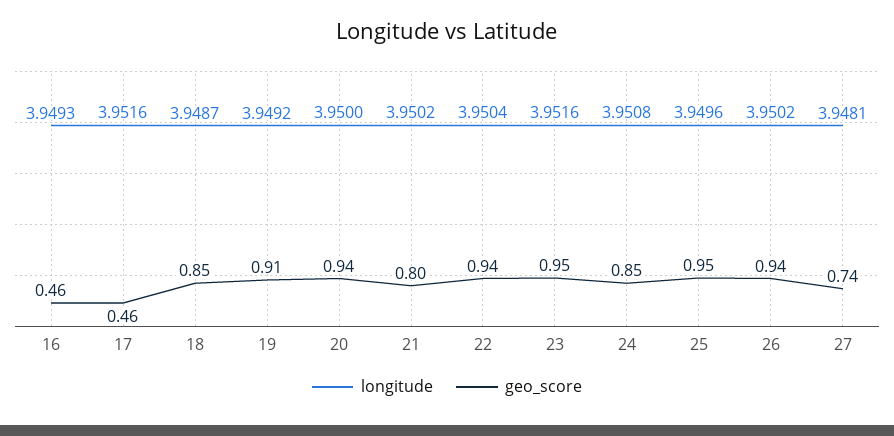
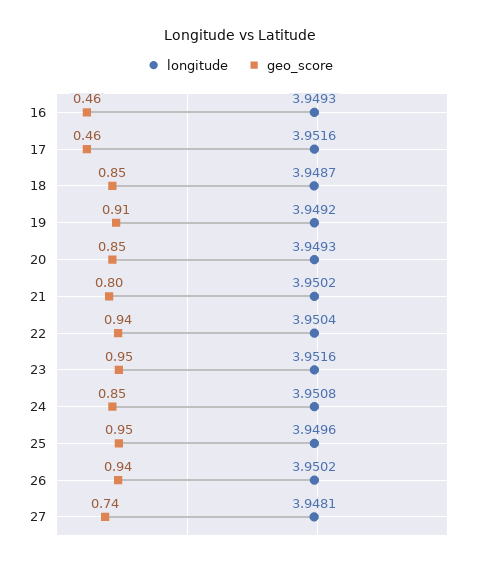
  {
    "longitude": {
      "16": 3.9493,
      "17": 3.9516,
      "18": 3.9487,
      "19": 3.9492,
-     "20": 3.95,
+     "20": 3.9493,
      "21": 3.9502,
      "22": 3.9504,
      "23": 3.9516,
      "24": 3.9508,
      "25": 3.9496,
      "26": 3.9502,
      "27": 3.9481
    },
    "geo_score": {
      "16": 0.46,
      "17": 0.46,
      "18": 0.85,
      "19": 0.91,
-     "20": 0.94,
+     "20": 0.85,
      "21": 0.8,
      "22": 0.94,
      "23": 0.95,
      "24": 0.85,
      "25": 0.95,
      "26": 0.94,
      "27": 0.74
    }
  }

